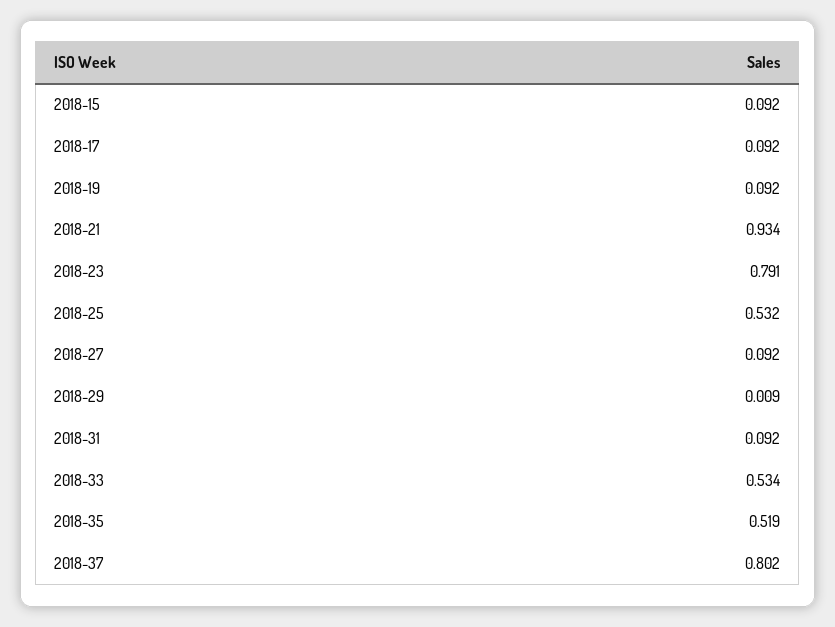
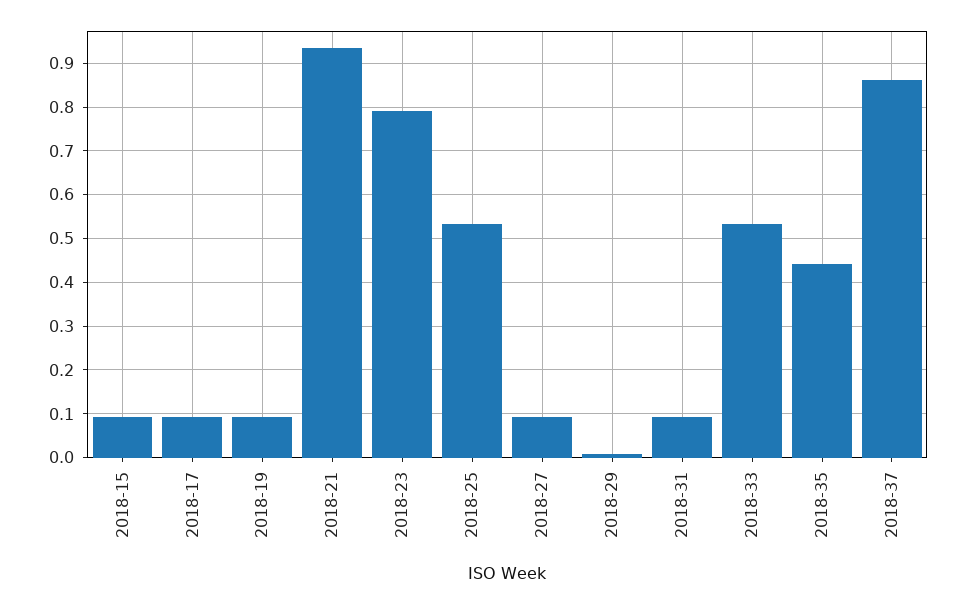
  {
    "2018-15": 0.092,
    "2018-17": 0.092,
    "2018-19": 0.092,
    "2018-21": 0.934,
    "2018-23": 0.791,
    "2018-25": 0.532,
    "2018-27": 0.092,
    "2018-29": 0.009,
    "2018-31": 0.092,
    "2018-33": 0.534,
-   "2018-35": 0.519,
+   "2018-35": 0.44,
-   "2018-37": 0.802
+   "2018-37": 0.86
  }

